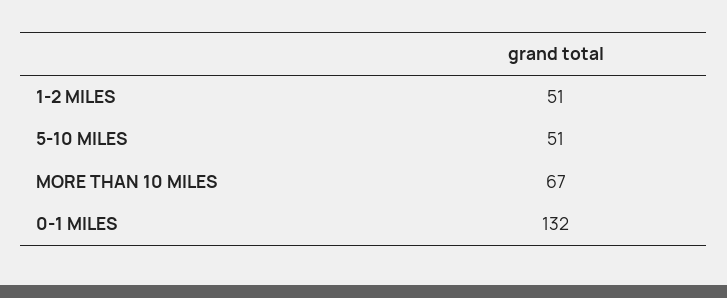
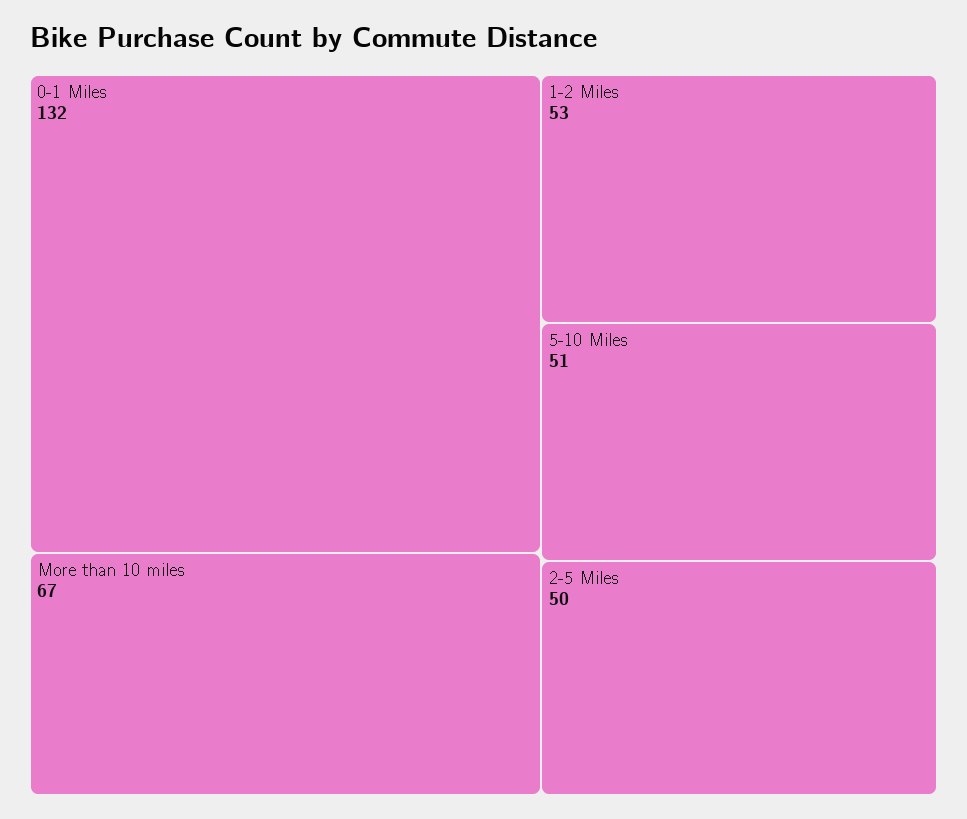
  {
-   "1-2 MILES": 51,
+   "1-2 MILES": 53,
    "5-10 MILES": 51,
    "MORE THAN 10 MILES": 67,
-   "0-1 MILES": 132
+   "0-1 MILES": 132,
+   "2-5 Miles": 50
  }

